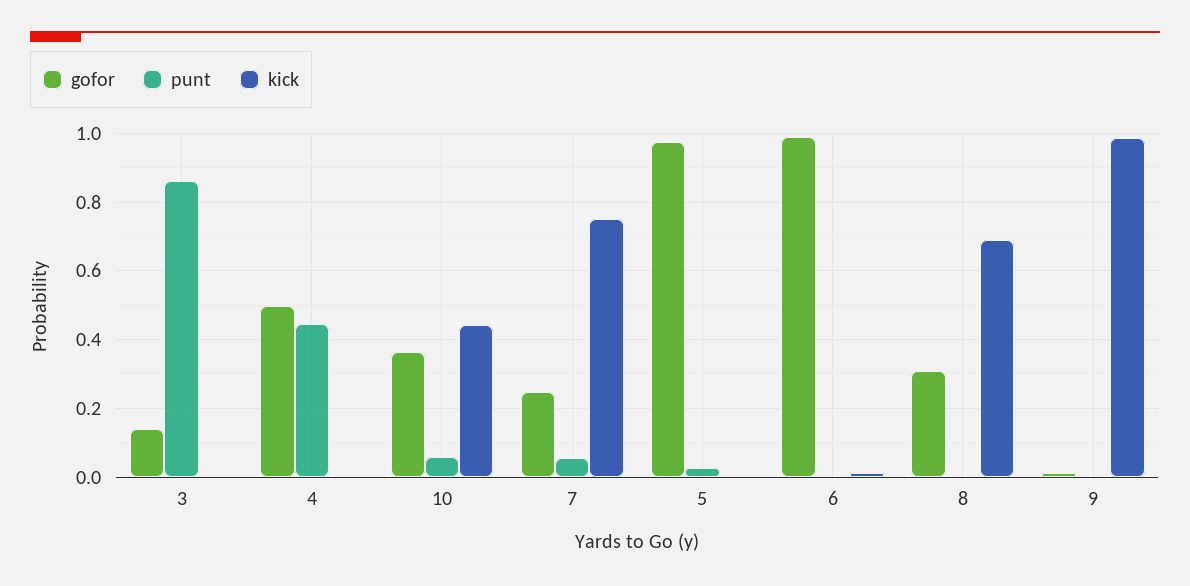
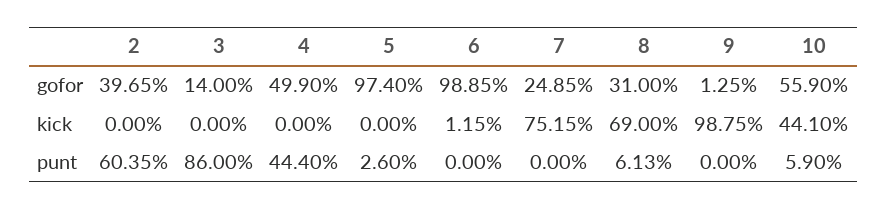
  {
    "gofor": {
      "3": 0.14,
      "4": 0.499,
-     "10": 0.36,
+     "10": 0.559,
      "7": 0.2485,
      "5": 0.974,
      "6": 0.9885,
      "8": 0.31,
-     "9": 0.0125
+     "9": 0.0125,
+     "2": 0.3965
    },
    "punt": {
      "3": 0.86,
      "4": 0.444,
      "10": 0.059,
-     "7": 0.06,
+     "7": 0,
      "5": 0.026,
      "6": 0,
-     "8": 0,
+     "8": 0.0613,
-     "9": 0
+     "9": 0,
+     "2": 0.6035
    },
    "kick": {
      "3": 0,
      "4": 0,
      "10": 0.441,
      "7": 0.7515,
      "5": 0,
      "6": 0.0115,
      "8": 0.69,
-     "9": 0.9875
+     "9": 0.9875,
+     "2": 0
    }
  }

